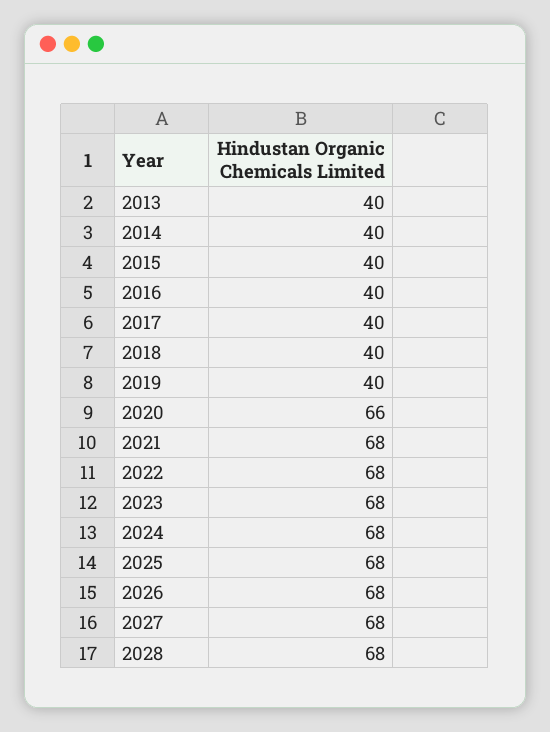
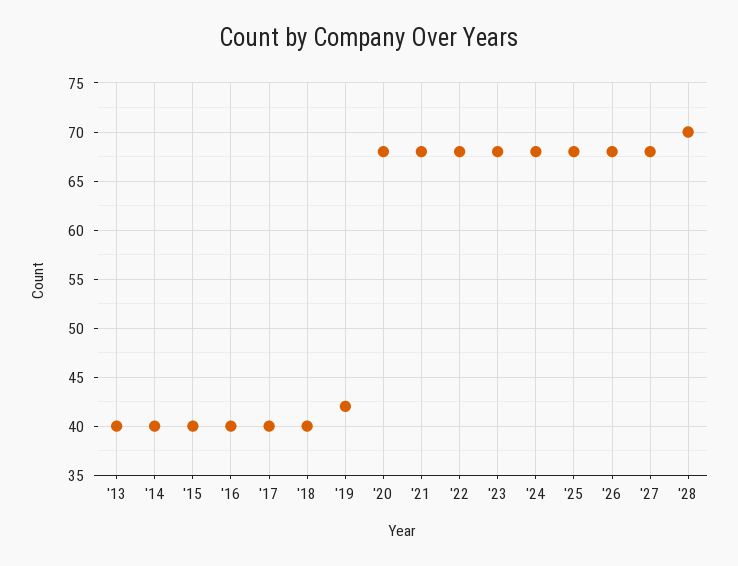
  {
    "2013": 40,
    "2014": 40,
    "2015": 40,
    "2016": 40,
    "2017": 40,
    "2018": 40,
-   "2019": 40,
+   "2019": 42,
-   "2020": 66,
+   "2020": 68,
    "2021": 68,
    "2022": 68,
    "2023": 68,
    "2024": 68,
    "2025": 68,
    "2026": 68,
    "2027": 68,
-   "2028": 68
+   "2028": 70
  }

